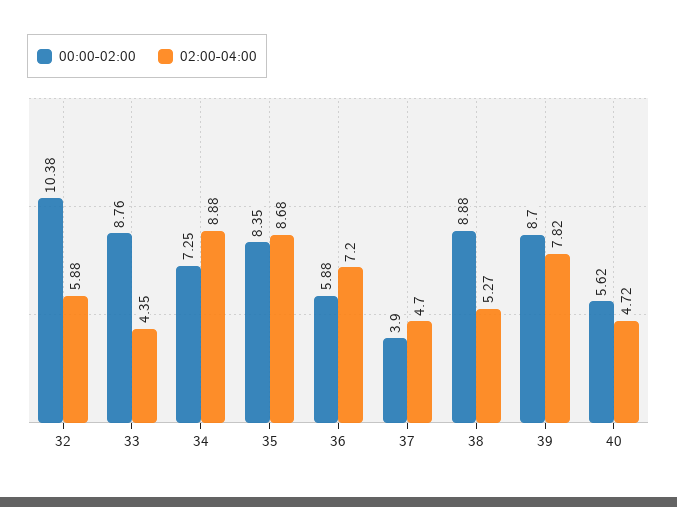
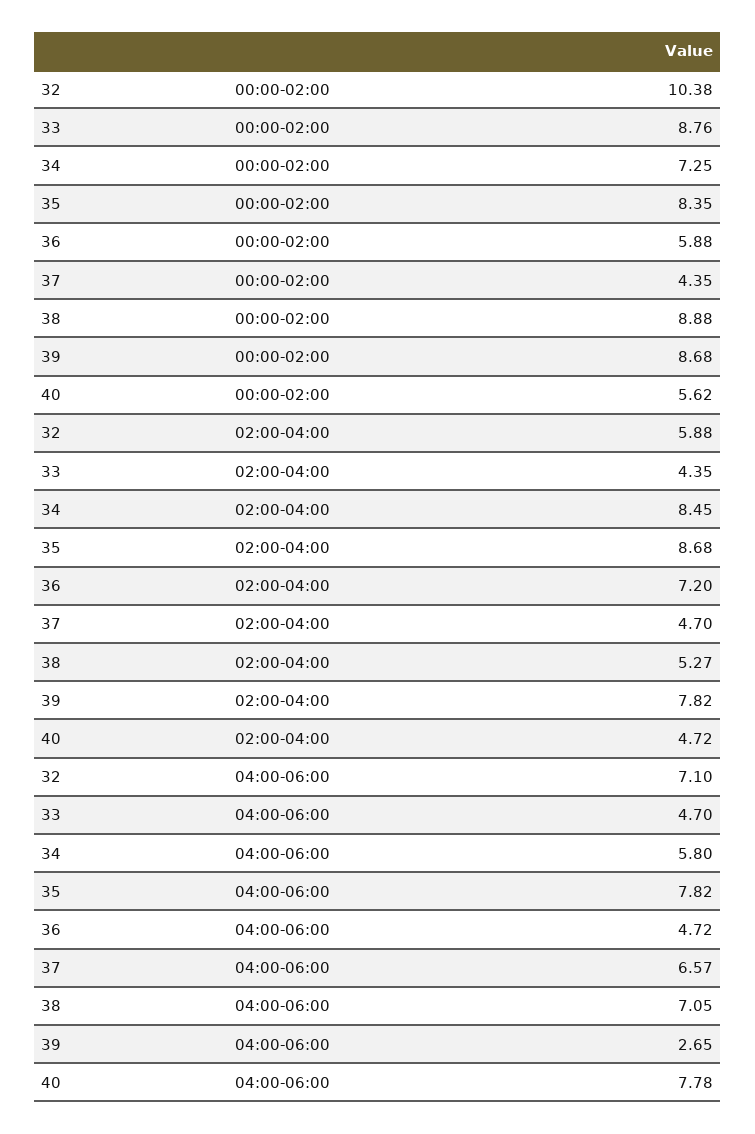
  {
    "00:00-02:00": {
      "32": 10.38,
      "33": 8.76,
      "34": 7.25,
      "35": 8.35,
      "36": 5.88,
-     "37": 3.9,
+     "37": 4.35,
      "38": 8.88,
-     "39": 8.7,
+     "39": 8.68,
      "40": 5.62
    },
    "02:00-04:00": {
      "32": 5.88,
      "33": 4.35,
-     "34": 8.88,
+     "34": 8.45,
      "35": 8.68,
      "36": 7.2,
      "37": 4.7,
      "38": 5.27,
      "39": 7.82,
      "40": 4.72
-   }
+   },
+   "04:00-06:00": {
+     "32": 7.1,
+     "33": 4.7,
+     "34": 5.8,
+     "35": 7.82,
+     "36": 4.72,
+     "37": 6.57,
+     "38": 7.05,
+     "39": 2.65,
+     "40": 7.78
+   }
  }

